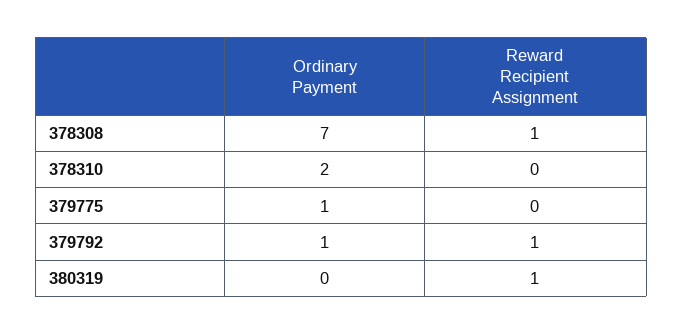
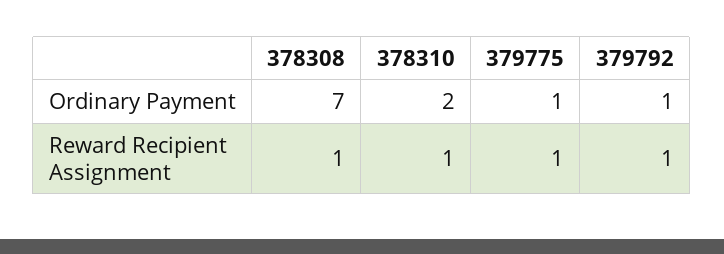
  {
    "Ordinary Payment": {
      "378308": 7,
      "378310": 2,
      "379775": 1,
-     "379792": 1,
+     "379792": 1
-     "380319": 0
    },
    "Reward Recipient Assignment": {
      "378308": 1,
-     "378310": 0,
+     "378310": 1,
-     "379775": 0,
+     "379775": 1,
-     "379792": 1,
+     "379792": 1
-     "380319": 1
    }
  }

